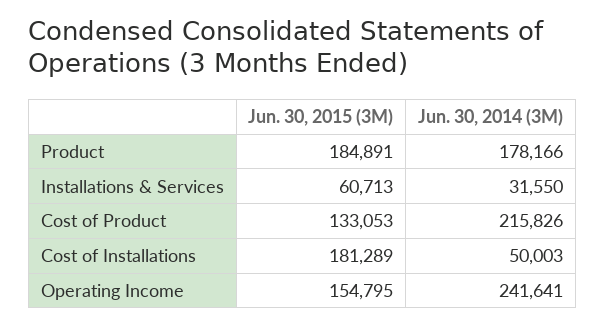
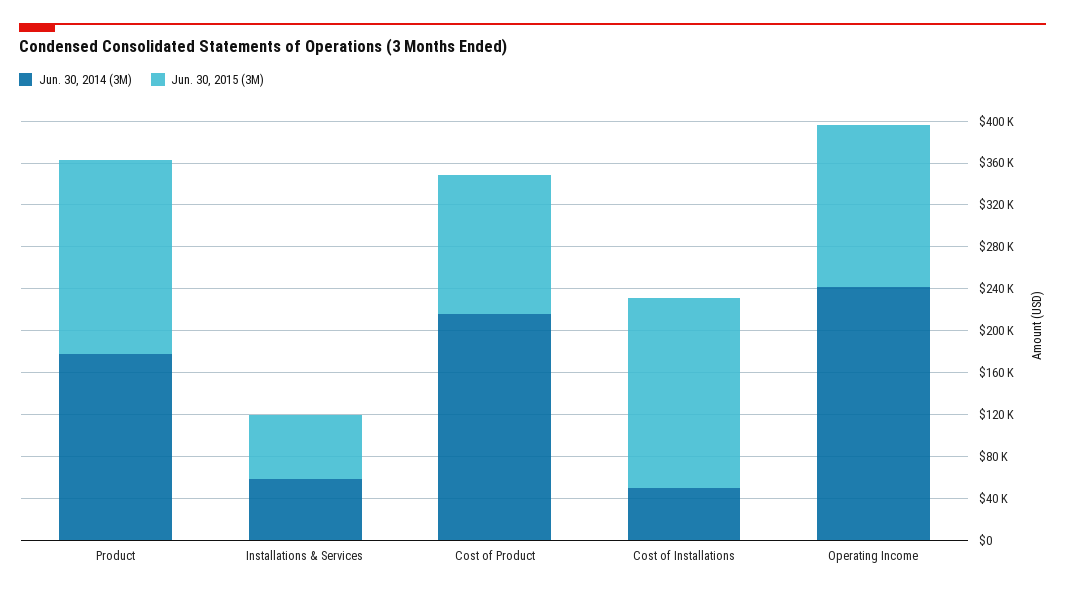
  {
    "Jun. 30, 2015 (3M)": {
      "Product": 184891,
      "Installations & Services": 60713,
      "Cost of Product": 133053,
      "Cost of Installations": 181289,
      "Operating Income": 154795
    },
    "Jun. 30, 2014 (3M)": {
      "Product": 178166,
-     "Installations & Services": 31550,
+     "Installations & Services": 60000,
      "Cost of Product": 215826,
      "Cost of Installations": 50003,
      "Operating Income": 241641
    }
  }

